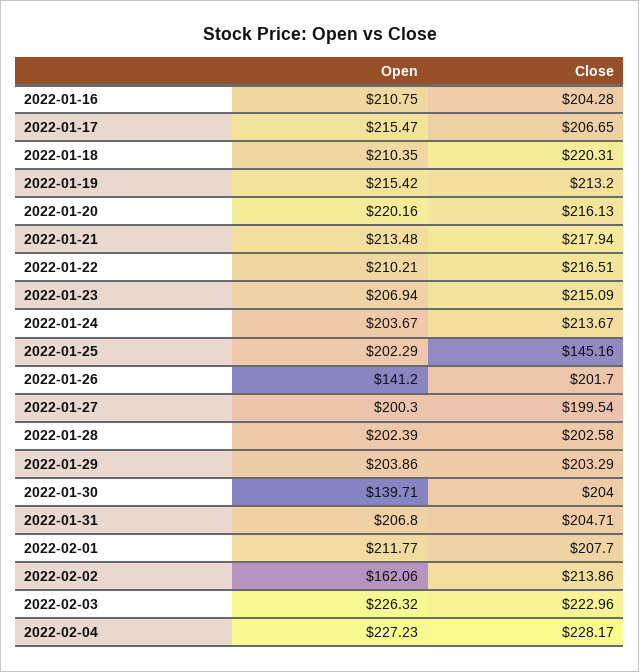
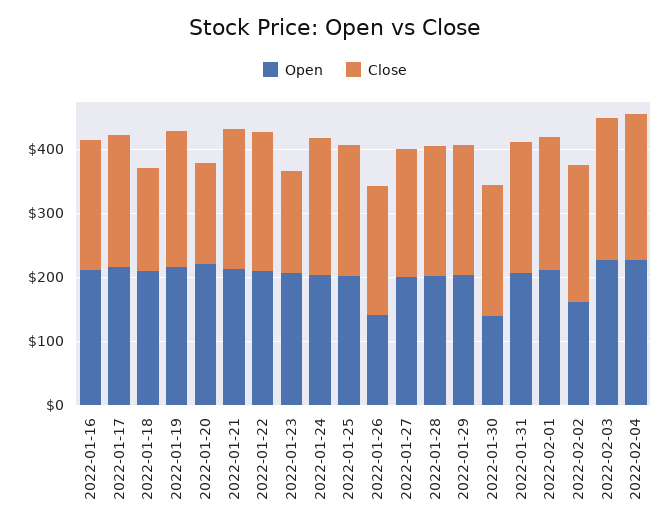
  {
    "Open": {
      "2022-01-16": 210.75,
      "2022-01-17": 215.47,
      "2022-01-18": 210.35,
      "2022-01-19": 215.42,
      "2022-01-20": 220.16,
      "2022-01-21": 213.48,
      "2022-01-22": 210.21,
      "2022-01-23": 206.94,
      "2022-01-24": 203.67,
      "2022-01-25": 202.29,
      "2022-01-26": 141.2,
      "2022-01-27": 200.3,
      "2022-01-28": 202.39,
      "2022-01-29": 203.86,
      "2022-01-30": 139.71,
      "2022-01-31": 206.8,
      "2022-02-01": 211.77,
      "2022-02-02": 162.06,
      "2022-02-03": 226.32,
      "2022-02-04": 227.23
    },
    "Close": {
      "2022-01-16": 204.28,
      "2022-01-17": 206.65,
-     "2022-01-18": 220.31,
+     "2022-01-18": 160,
      "2022-01-19": 213.2,
-     "2022-01-20": 216.13,
+     "2022-01-20": 160,
      "2022-01-21": 217.94,
      "2022-01-22": 216.51,
-     "2022-01-23": 215.09,
+     "2022-01-23": 160,
      "2022-01-24": 213.67,
-     "2022-01-25": 145.16,
+     "2022-01-25": 200,
      "2022-01-26": 201.7,
      "2022-01-27": 199.54,
      "2022-01-28": 202.58,
      "2022-01-29": 203.29,
      "2022-01-30": 204,
      "2022-01-31": 204.71,
      "2022-02-01": 207.7,
      "2022-02-02": 213.86,
      "2022-02-03": 222.96,
      "2022-02-04": 228.17
    }
  }

